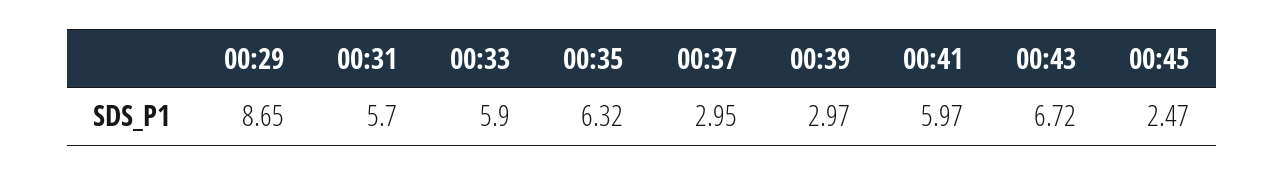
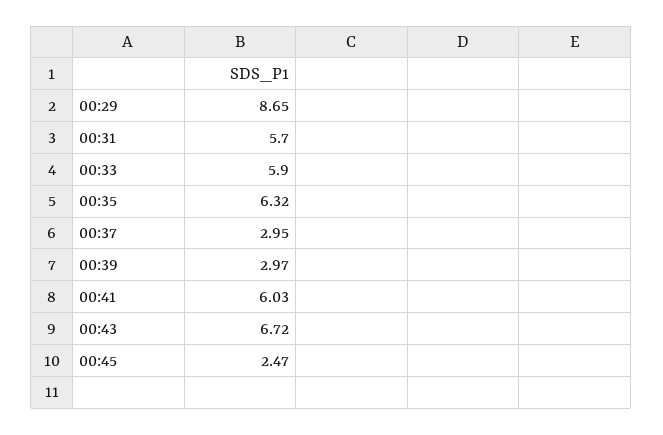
  {
    "00:29": 8.65,
    "00:31": 5.7,
    "00:33": 5.9,
    "00:35": 6.32,
    "00:37": 2.95,
    "00:39": 2.97,
-   "00:41": 5.97,
+   "00:41": 6.03,
    "00:43": 6.72,
    "00:45": 2.47
  }

